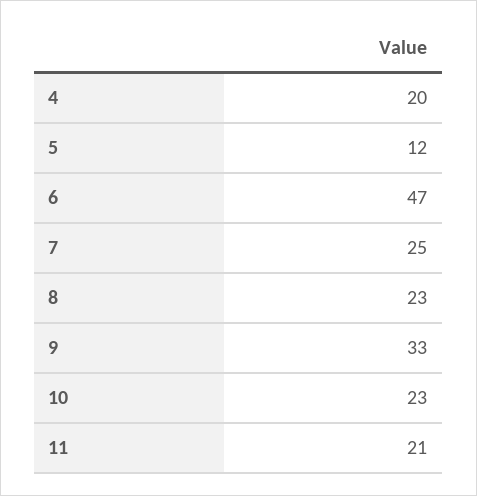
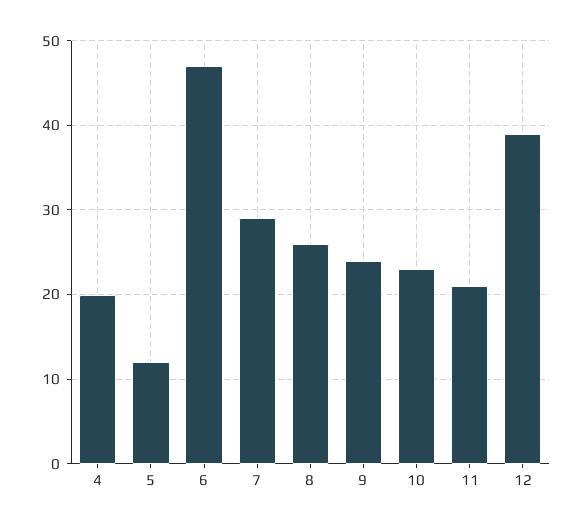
  {
    "4": 20,
    "5": 12,
    "6": 47,
-   "7": 25,
+   "7": 29,
-   "8": 23,
+   "8": 26,
-   "9": 33,
+   "9": 24,
    "10": 23,
-   "11": 21
+   "11": 21,
+   "12": 39
  }

